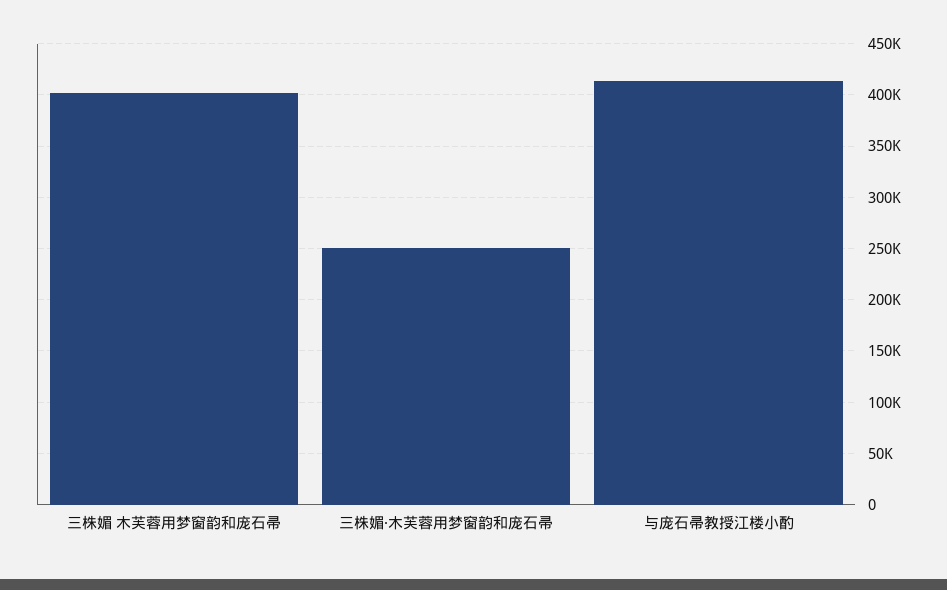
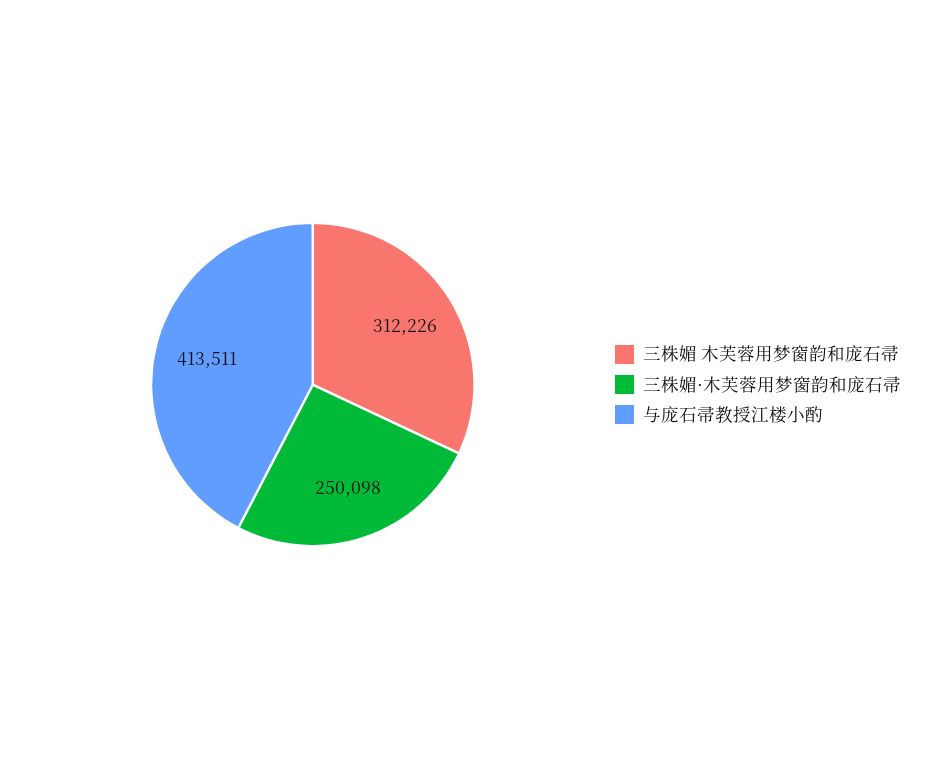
  {
-   "三株媚 木芙蓉用梦窗韵和庞石帚": 400000,
+   "三株媚 木芙蓉用梦窗韵和庞石帚": 312226,
    "三株媚·木芙蓉用梦窗韵和庞石帚": 250098,
    "与庞石帚教授江楼小酌": 413511
  }

